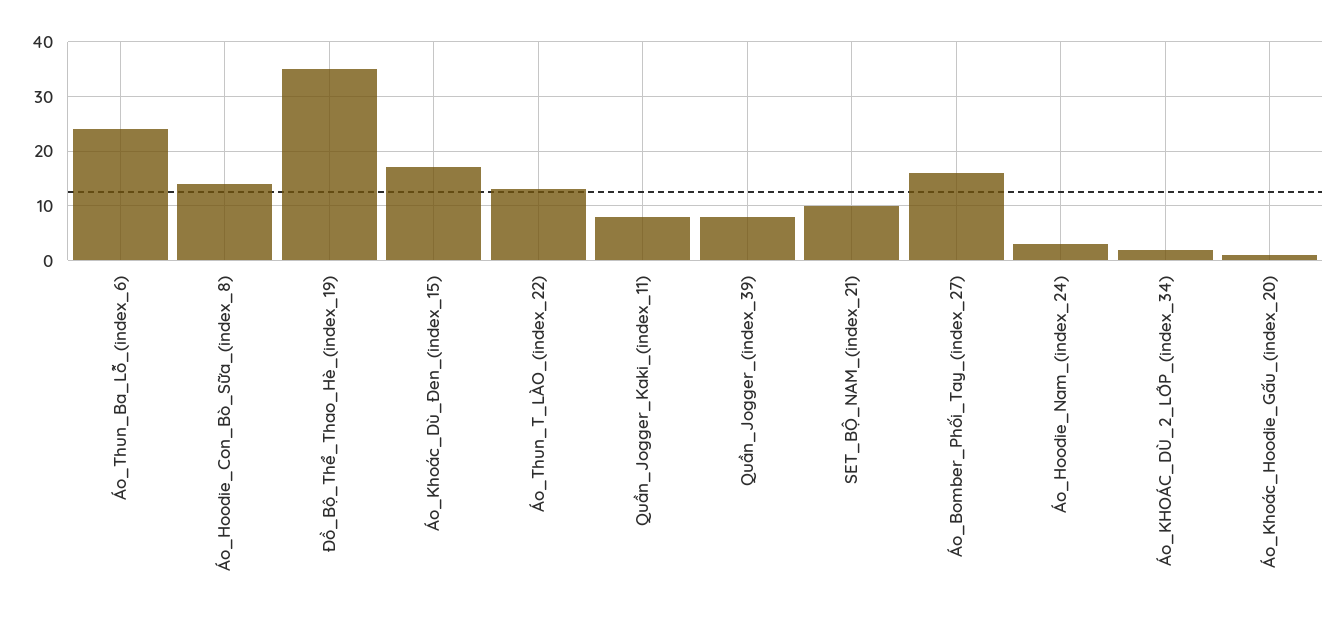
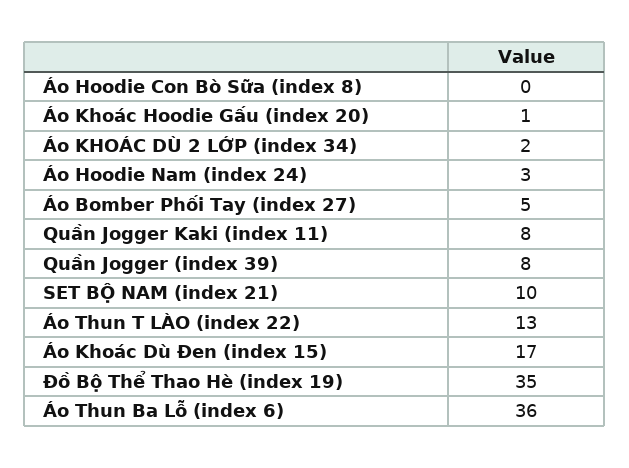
  {
-   "Áo_Thun_Ba_Lỗ_(index_6)": 25,
+   "Áo_Thun_Ba_Lỗ_(index_6)": 36,
-   "Áo_Hoodie_Con_Bò_Sữa_(index_8)": 15,
+   "Áo_Hoodie_Con_Bò_Sữa_(index_8)": 0,
    "Đồ_Bộ_Thể_Thao_Hè_(index_19)": 35,
    "Áo_Khoác_Dù_Đen_(index_15)": 17,
    "Áo_Thun_T_LÀO_(index_22)": 13,
    "Quần_Jogger_Kaki_(index_11)": 8,
    "Quần_Jogger_(index_39)": 8,
    "SET_BỘ_NAM_(index_21)": 10,
-   "Áo_Bomber_Phối_Tay_(index_27)": 15,
+   "Áo_Bomber_Phối_Tay_(index_27)": 5,
    "Áo_Hoodie_Nam_(index_24)": 3,
    "Áo_KHOÁC_DÙ_2_LỚP_(index_34)": 2,
    "Áo_Khoác_Hoodie_Gấu_(index_20)": 1
  }

